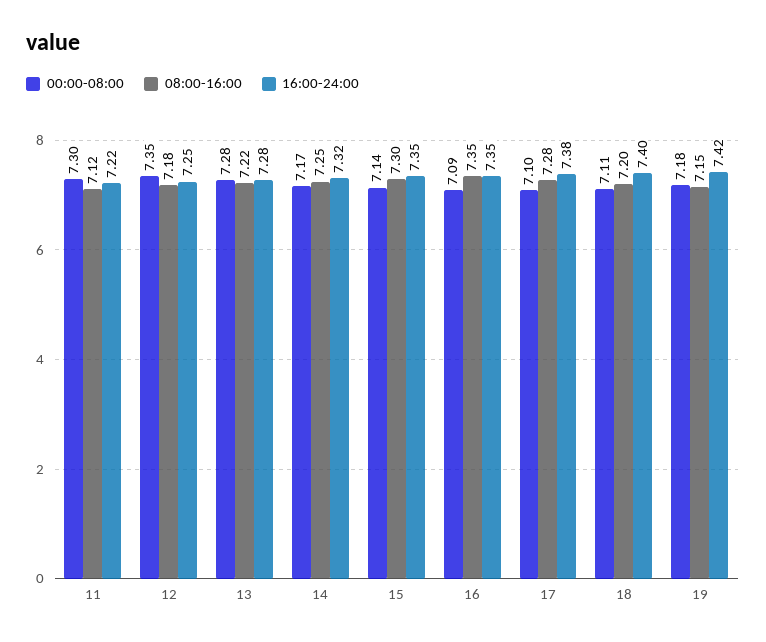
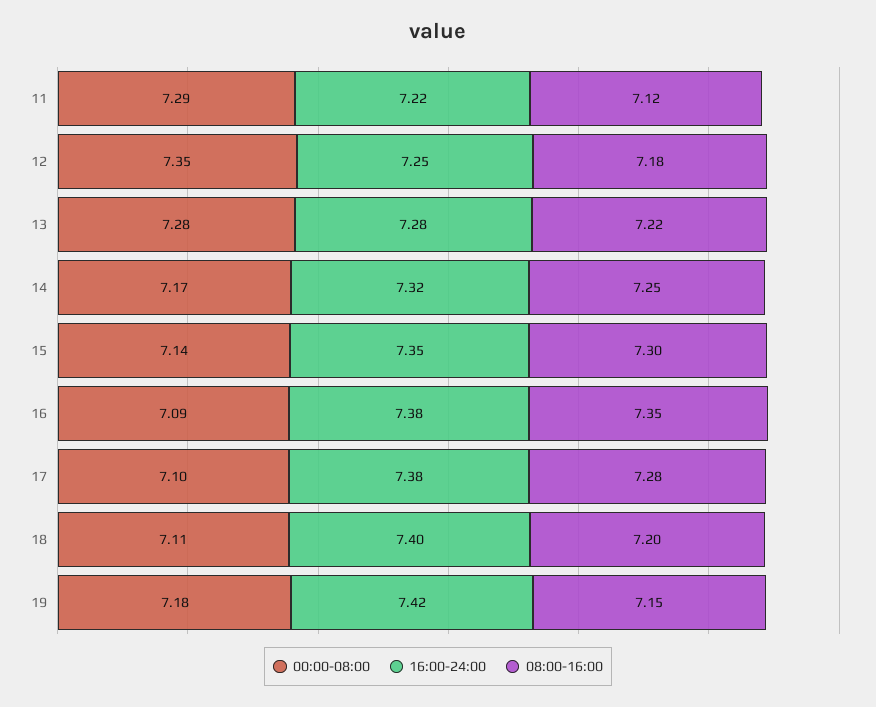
  {
    "00:00-08:00": {
-     "11": 7.3,
+     "11": 7.29,
      "12": 7.35,
      "13": 7.28,
      "14": 7.17,
      "15": 7.14,
      "16": 7.09,
      "17": 7.1,
      "18": 7.11,
      "19": 7.18
    },
    "08:00-16:00": {
      "11": 7.12,
      "12": 7.18,
      "13": 7.22,
      "14": 7.25,
      "15": 7.3,
      "16": 7.35,
      "17": 7.28,
      "18": 7.2,
      "19": 7.15
    },
    "16:00-24:00": {
      "11": 7.22,
      "12": 7.25,
      "13": 7.28,
      "14": 7.32,
      "15": 7.35,
-     "16": 7.35,
+     "16": 7.38,
      "17": 7.38,
      "18": 7.4,
      "19": 7.42
    }
  }

